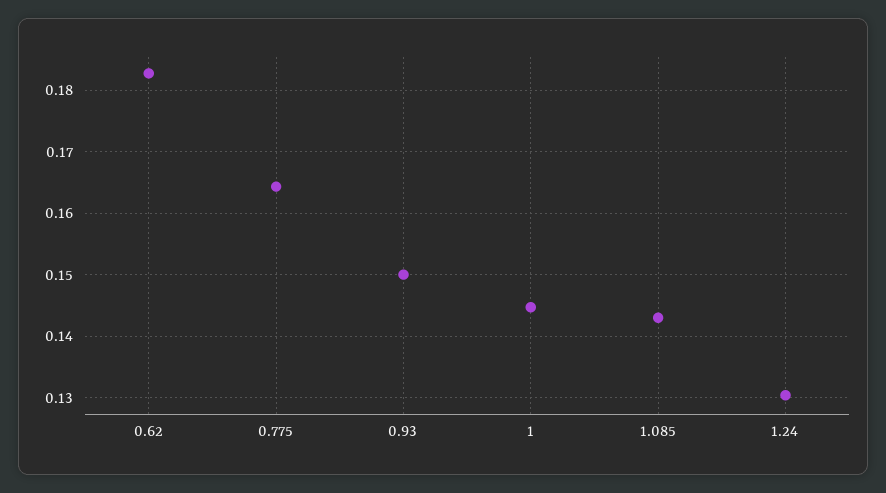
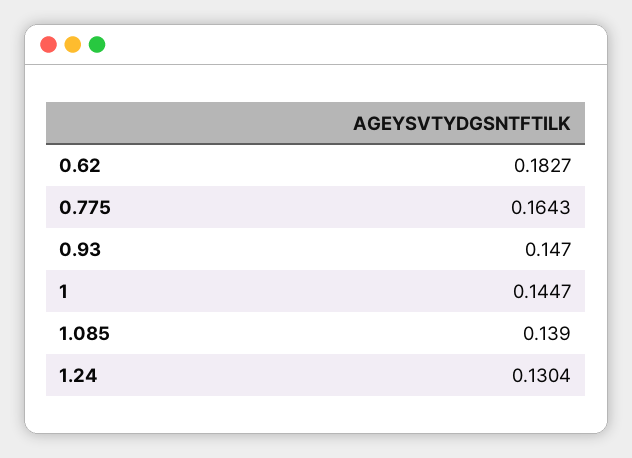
  {
    "0.62": 0.1827,
    "0.775": 0.1643,
-   "0.93": 0.15,
+   "0.93": 0.147,
    "1": 0.1447,
-   "1.085": 0.143,
+   "1.085": 0.139,
    "1.24": 0.1304
  }

